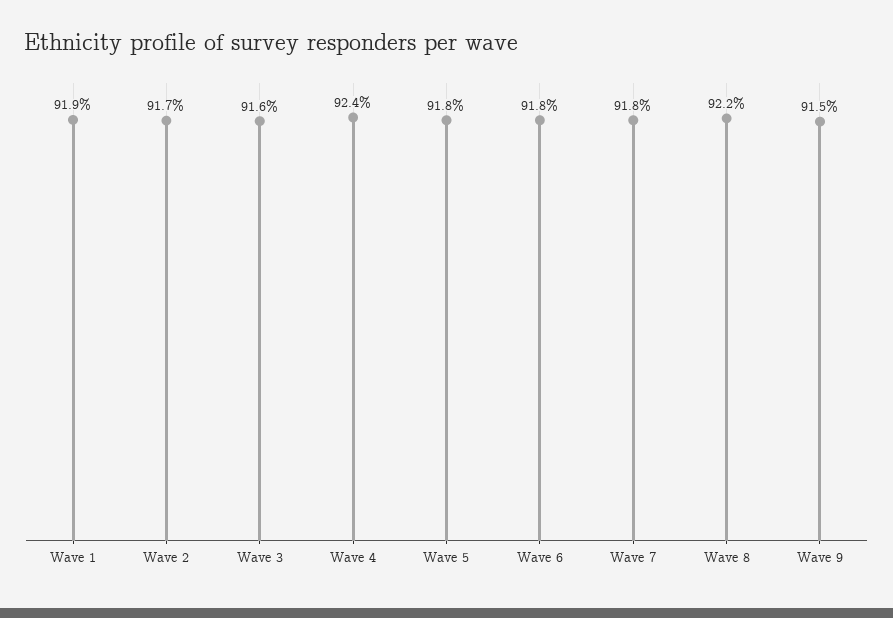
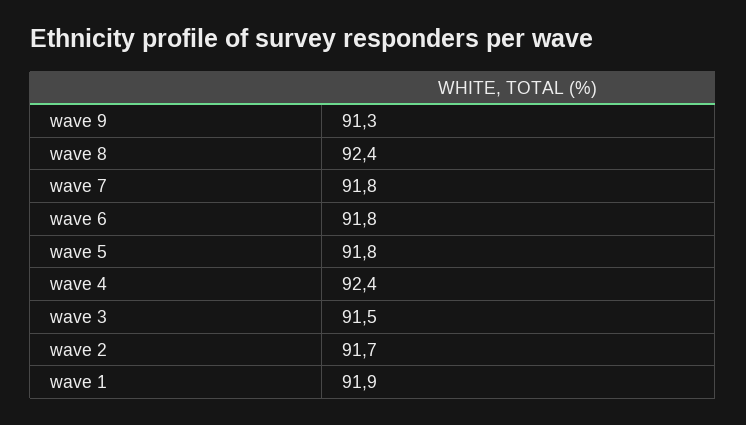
  {
    "Wave 1": 91.9,
    "Wave 2": 91.7,
-   "Wave 3": 91.6,
+   "Wave 3": 91.5,
    "Wave 4": 92.4,
    "Wave 5": 91.8,
    "Wave 6": 91.8,
    "Wave 7": 91.8,
-   "Wave 8": 92.2,
+   "Wave 8": 92.4,
-   "Wave 9": 91.5
+   "Wave 9": 91.3
  }

